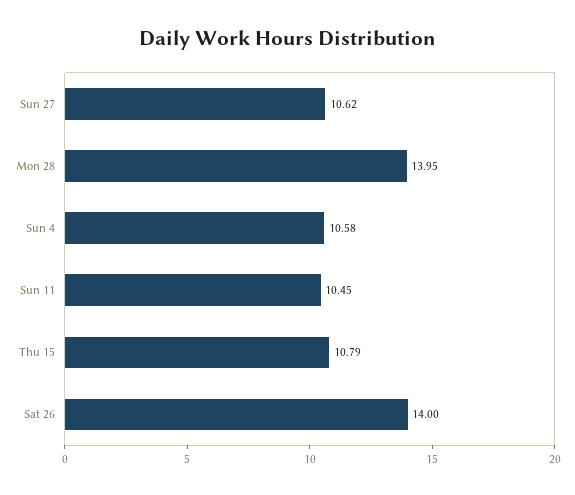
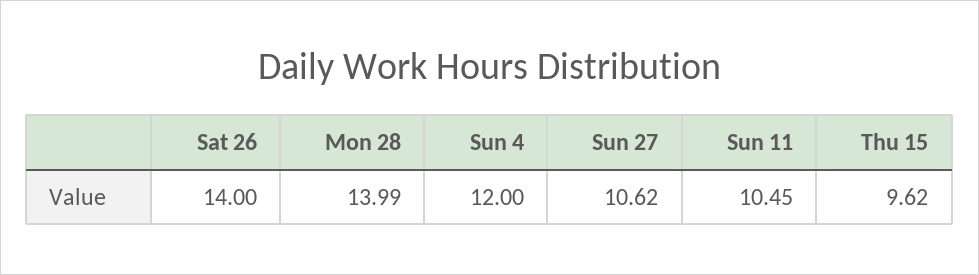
  {
    "Sun 27": 10.62,
-   "Mon 28": 13.95,
+   "Mon 28": 13.99,
-   "Sun 4": 10.58,
+   "Sun 4": 12,
    "Sun 11": 10.45,
-   "Thu 15": 10.79,
+   "Thu 15": 9.62,
    "Sat 26": 14
  }

